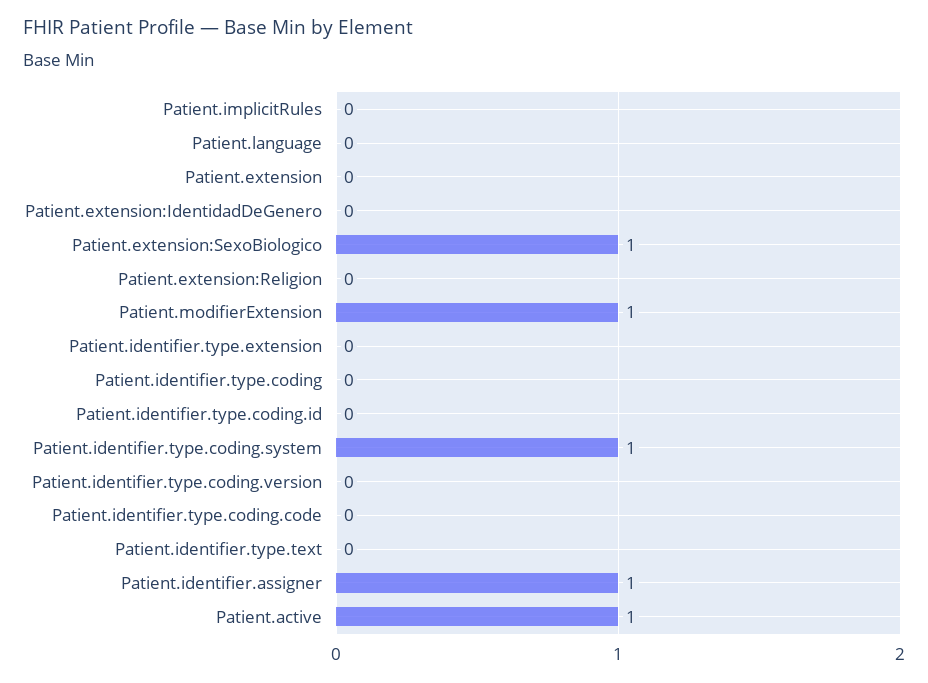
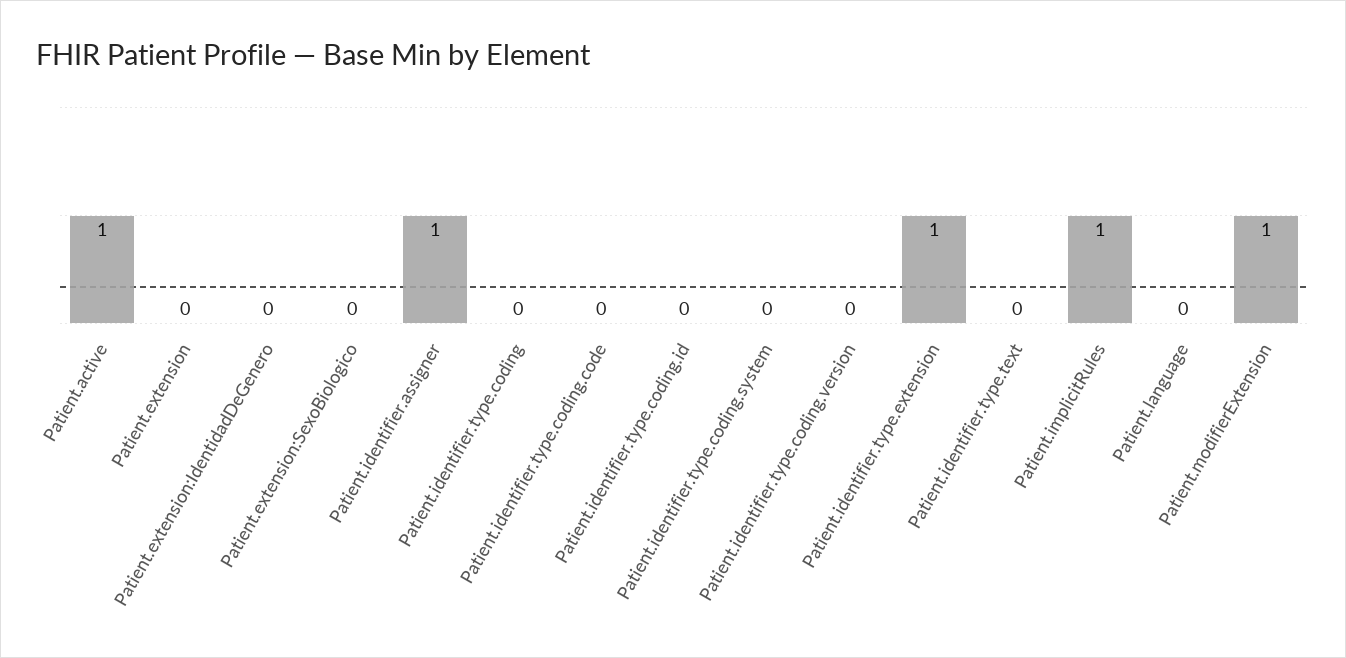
  {
-   "Patient.implicitRules": 0,
+   "Patient.implicitRules": 1,
    "Patient.language": 0,
    "Patient.extension": 0,
    "Patient.extension:IdentidadDeGenero": 0,
-   "Patient.extension:SexoBiologico": 1,
+   "Patient.extension:SexoBiologico": 0,
-   "Patient.extension:Religion": 0,
    "Patient.modifierExtension": 1,
-   "Patient.identifier.type.extension": 0,
+   "Patient.identifier.type.extension": 1,
    "Patient.identifier.type.coding": 0,
    "Patient.identifier.type.coding.id": 0,
-   "Patient.identifier.type.coding.system": 1,
+   "Patient.identifier.type.coding.system": 0,
    "Patient.identifier.type.coding.version": 0,
    "Patient.identifier.type.coding.code": 0,
    "Patient.identifier.type.text": 0,
    "Patient.identifier.assigner": 1,
    "Patient.active": 1
  }

